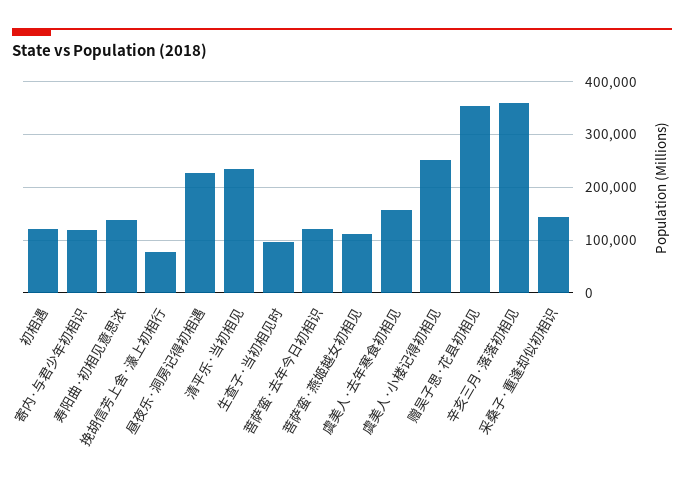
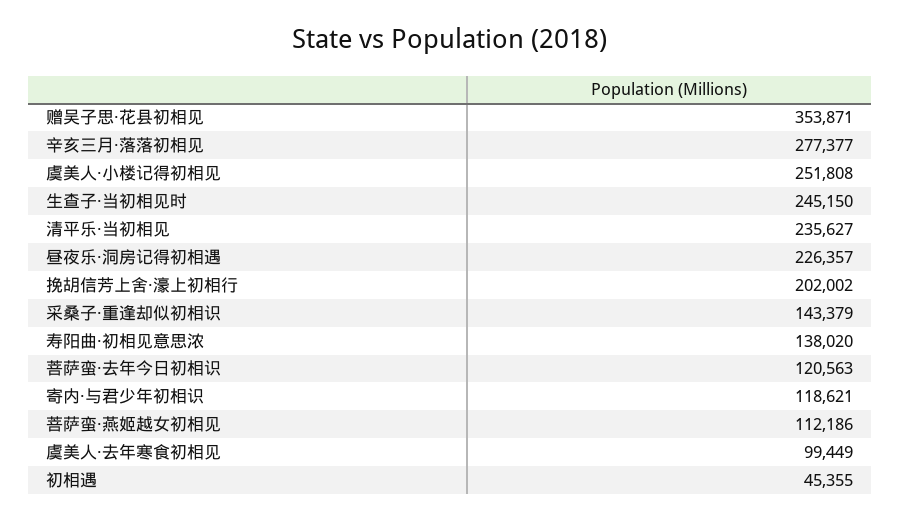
  {
-   "初相遇": 120000,
+   "初相遇": 45355,
    "寄内·与君少年初相识": 118621,
    "寿阳曲·初相见意思浓": 138020,
-   "挽胡信芳上舍·濠上初相行": 80000,
+   "挽胡信芳上舍·濠上初相行": 202002,
    "昼夜乐·洞房记得初相遇": 226357,
    "清平乐·当初相见": 235627,
-   "生查子·当初相见时": 100000,
+   "生查子·当初相见时": 245150,
    "菩萨蛮·去年今日初相识": 120563,
    "菩萨蛮·燕姬越女初相见": 112186,
-   "虞美人·去年寒食初相见": 160000,
+   "虞美人·去年寒食初相见": 99449,
    "虞美人·小楼记得初相见": 251808,
    "赠吴子思·花县初相见": 353871,
-   "辛亥三月·落落初相见": 360000,
+   "辛亥三月·落落初相见": 277377,
    "采桑子·重逢却似初相识": 143379
  }

